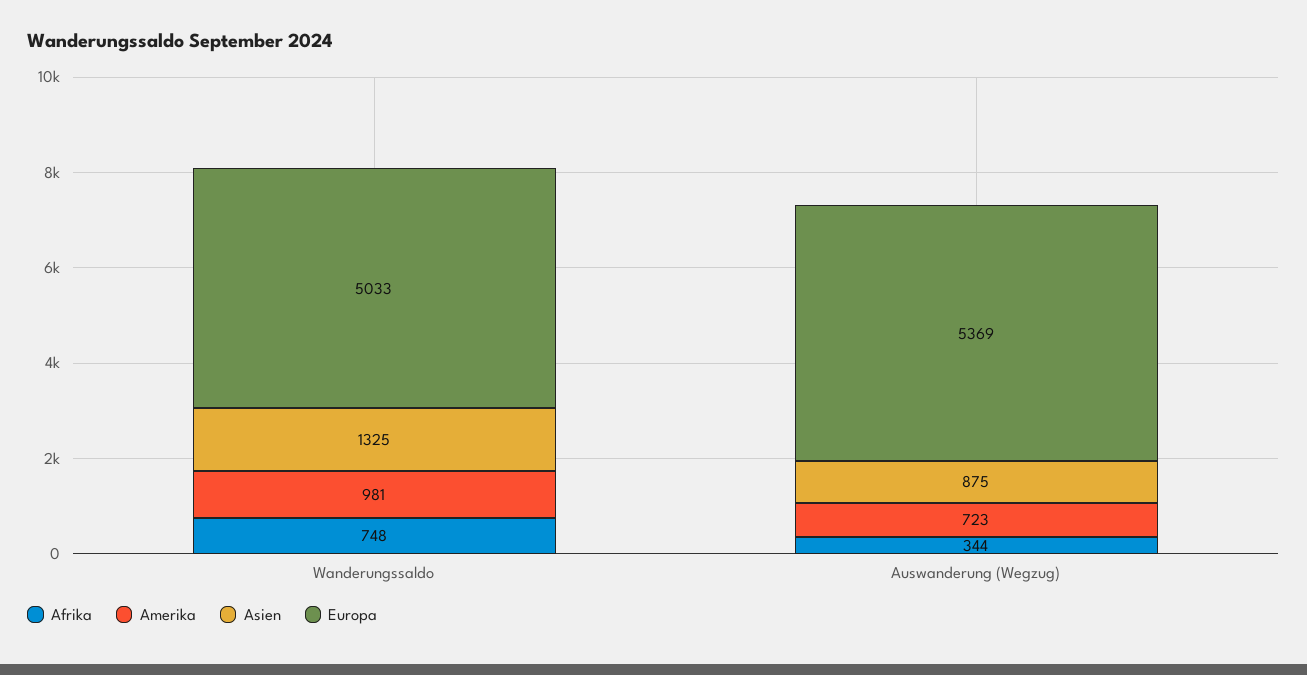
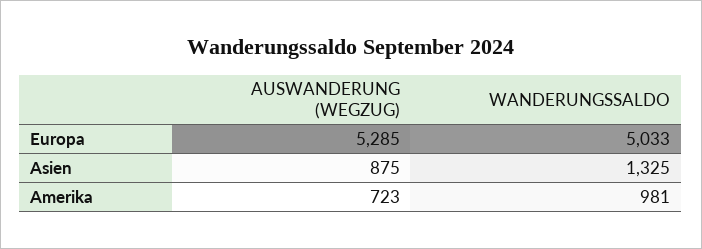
  {
-   "Afrika": {
-     "Wanderungssaldo": 748,
-     "Auswanderung (Wegzug)": 344
-   },
    "Amerika": {
      "Wanderungssaldo": 981,
      "Auswanderung (Wegzug)": 723
    },
    "Asien": {
      "Wanderungssaldo": 1325,
      "Auswanderung (Wegzug)": 875
    },
    "Europa": {
      "Wanderungssaldo": 5033,
-     "Auswanderung (Wegzug)": 5369
+     "Auswanderung (Wegzug)": 5285
    }
  }

